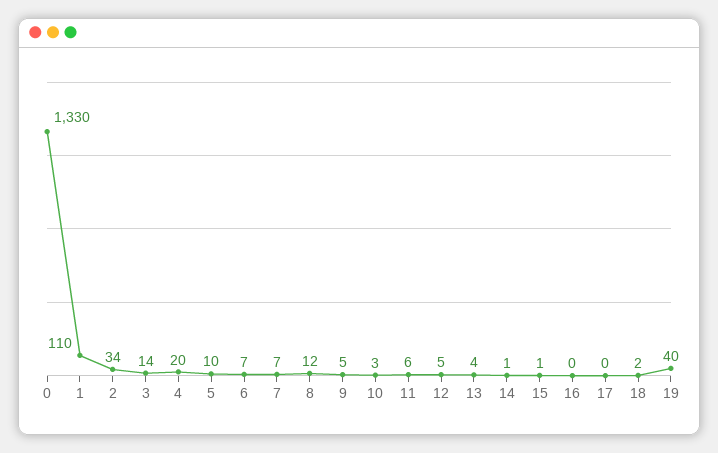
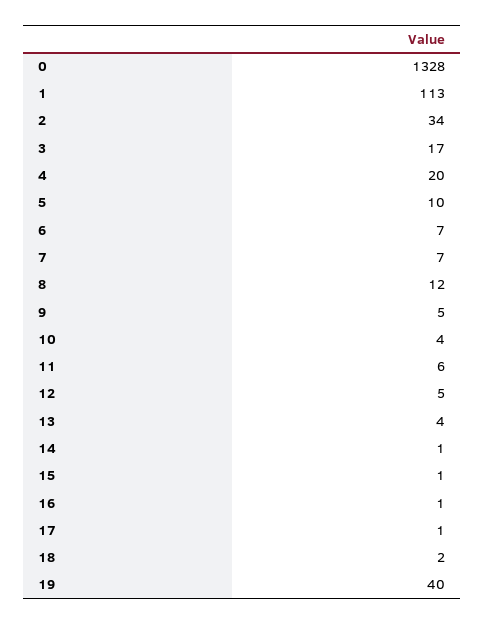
  {
-   "0": 1330,
+   "0": 1328,
-   "1": 110,
+   "1": 113,
    "2": 34,
-   "3": 14,
+   "3": 17,
    "4": 20,
    "5": 10,
    "6": 7,
    "7": 7,
    "8": 12,
    "9": 5,
-   "10": 3,
+   "10": 4,
    "11": 6,
    "12": 5,
    "13": 4,
    "14": 1,
    "15": 1,
-   "16": 0,
+   "16": 1,
-   "17": 0,
+   "17": 1,
    "18": 2,
    "19": 40
  }

